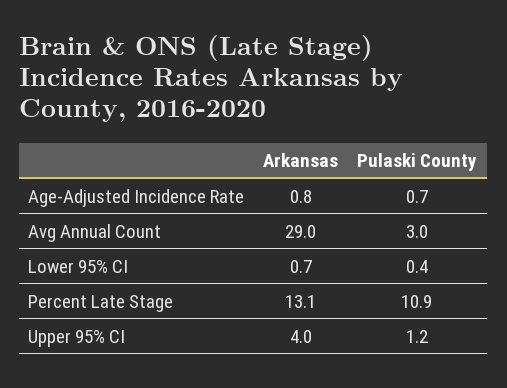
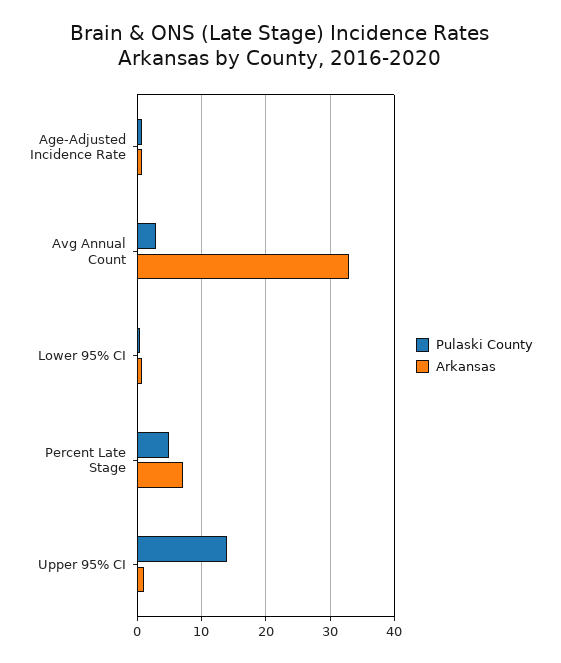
  {
    "Arkansas": {
      "Age-Adjusted Incidence Rate": 0.8,
-     "Avg Annual Count": 29,
+     "Avg Annual Count": 33,
      "Lower 95% CI": 0.7,
-     "Percent Late Stage": 13.1,
+     "Percent Late Stage": 7,
-     "Upper 95% CI": 4
+     "Upper 95% CI": 1
    },
    "Pulaski County": {
      "Age-Adjusted Incidence Rate": 0.7,
      "Avg Annual Count": 3,
      "Lower 95% CI": 0.4,
-     "Percent Late Stage": 10.9,
+     "Percent Late Stage": 5,
-     "Upper 95% CI": 1.2
+     "Upper 95% CI": 14
    }
  }

